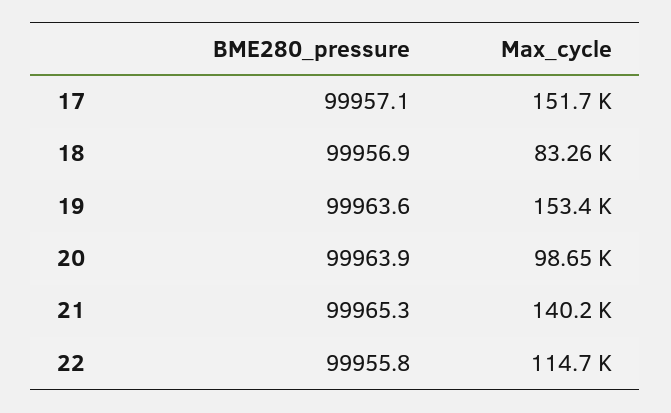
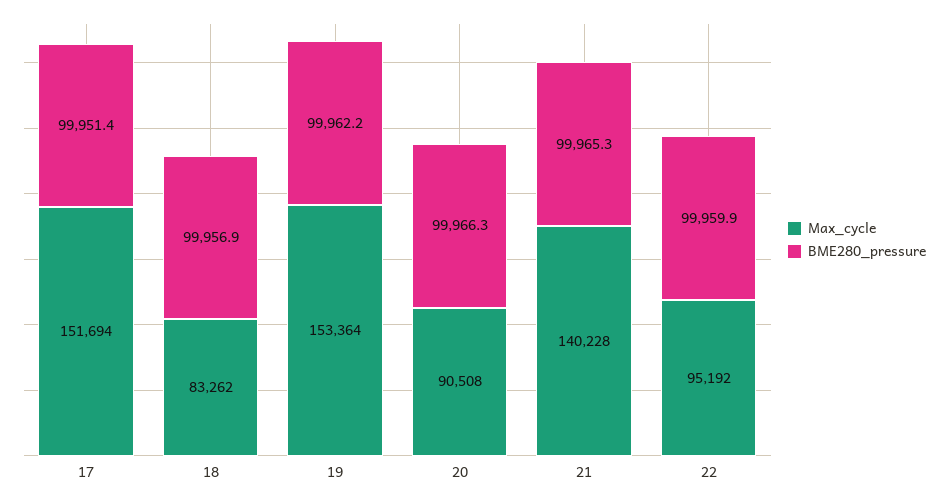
  {
    "BME280_pressure": {
-     "17": 99957.1,
+     "17": 99951.4,
      "18": 99956.9,
-     "19": 99963.6,
+     "19": 99962.2,
-     "20": 99963.9,
+     "20": 99966.3,
      "21": 99965.3,
-     "22": 99955.8
+     "22": 99959.9
    },
    "Max_cycle": {
      "17": 151694,
      "18": 83262,
      "19": 153364,
-     "20": 98650,
+     "20": 90508,
      "21": 140228,
-     "22": 114700
+     "22": 95192
    }
  }

